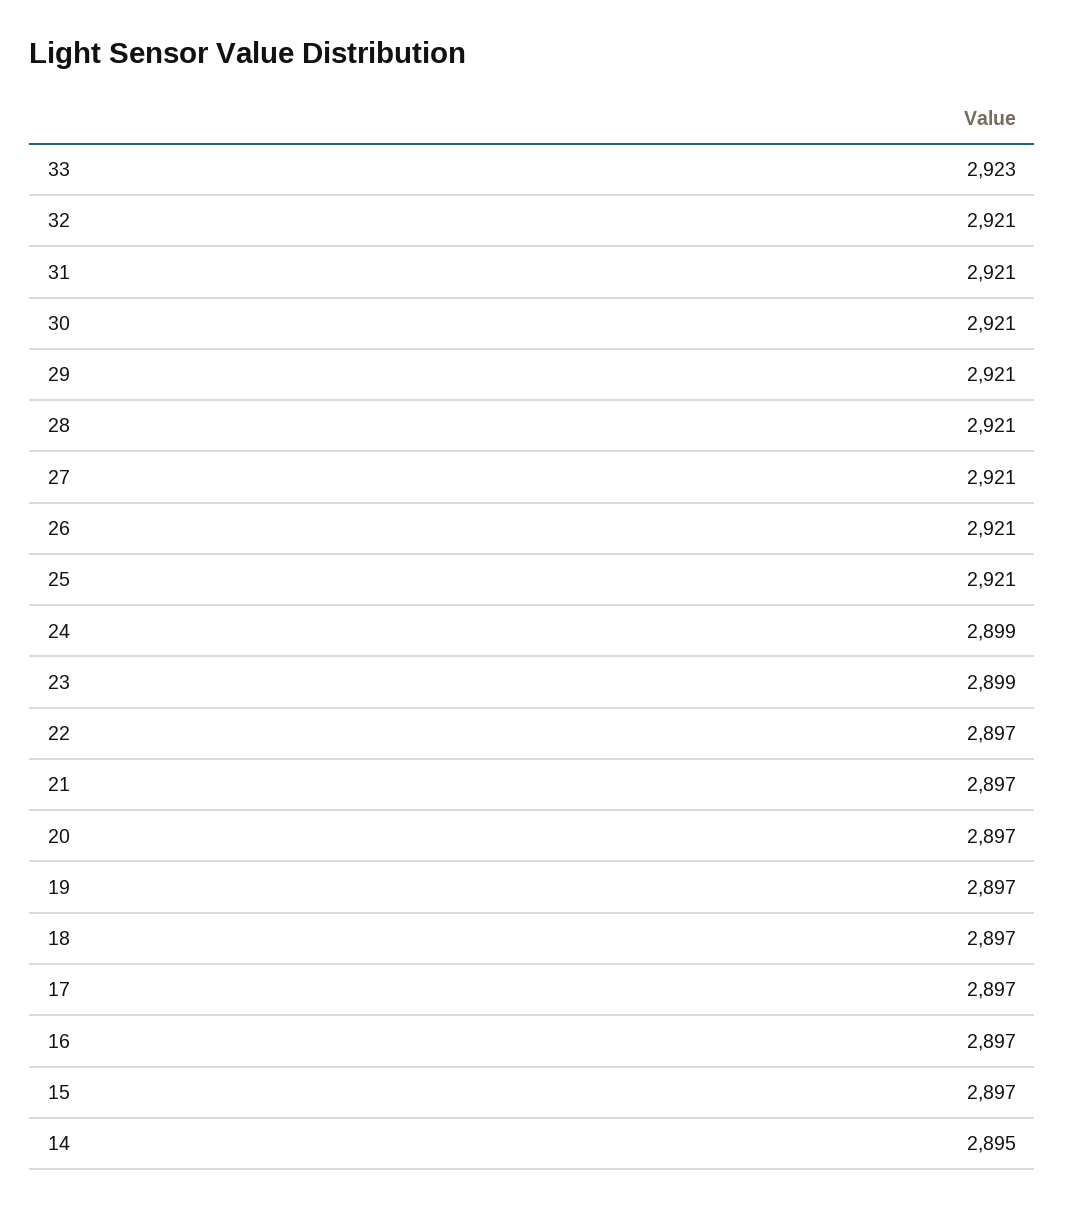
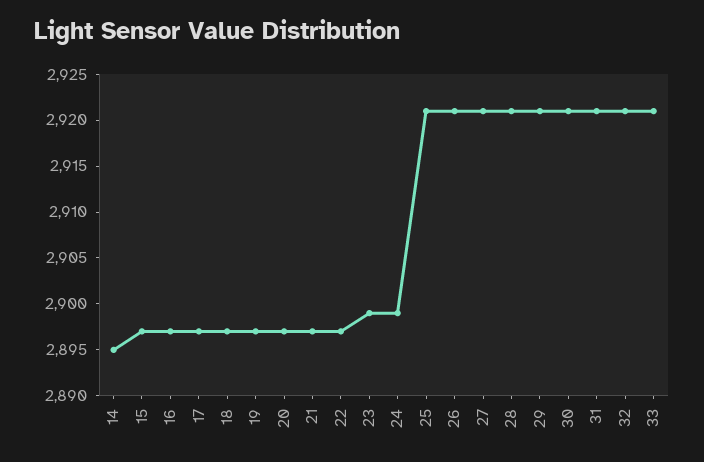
  {
-   "33": 2923,
+   "33": 2921,
    "32": 2921,
    "31": 2921,
    "30": 2921,
    "29": 2921,
    "28": 2921,
    "27": 2921,
    "26": 2921,
    "25": 2921,
    "24": 2899,
    "23": 2899,
    "22": 2897,
    "21": 2897,
    "20": 2897,
    "19": 2897,
    "18": 2897,
    "17": 2897,
    "16": 2897,
    "15": 2897,
    "14": 2895
  }

